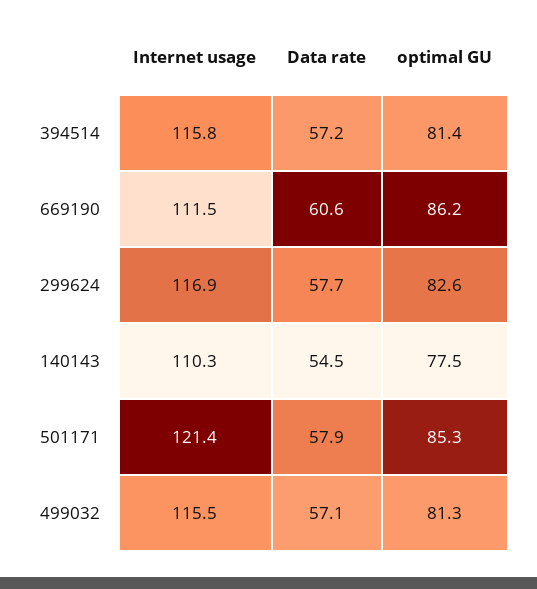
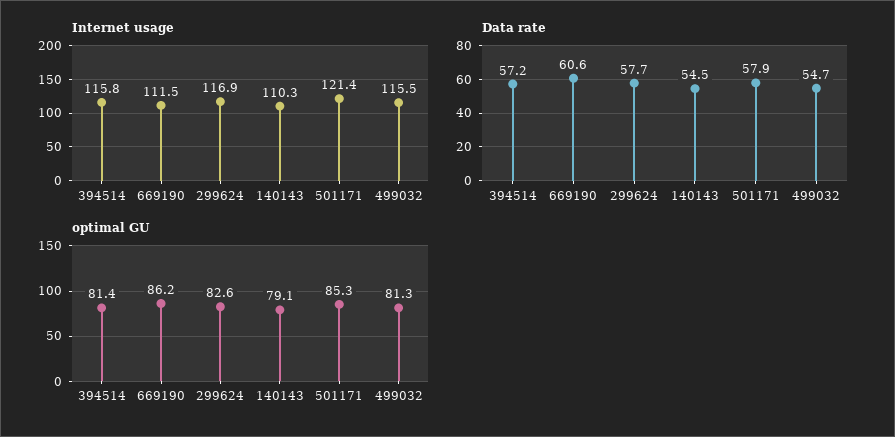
  {
    "Internet usage": {
      "394514": 115.8,
      "669190": 111.5,
      "299624": 116.9,
      "140143": 110.3,
      "501171": 121.4,
      "499032": 115.5
    },
    "Data rate": {
      "394514": 57.2,
      "669190": 60.6,
      "299624": 57.7,
      "140143": 54.5,
      "501171": 57.9,
-     "499032": 57.1
+     "499032": 54.7
    },
    "optimal GU": {
      "394514": 81.4,
      "669190": 86.2,
      "299624": 82.6,
-     "140143": 77.5,
+     "140143": 79.1,
      "501171": 85.3,
      "499032": 81.3
    }
  }

